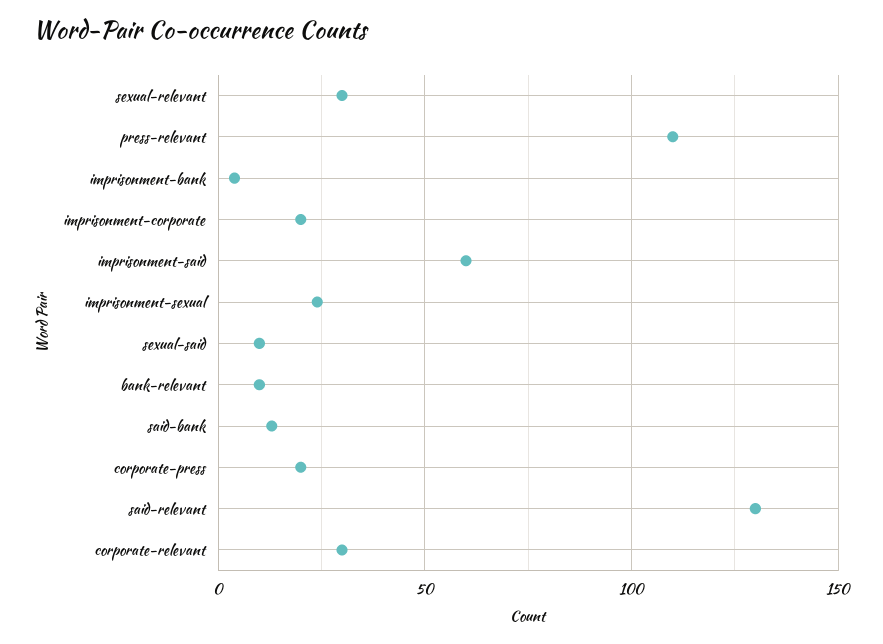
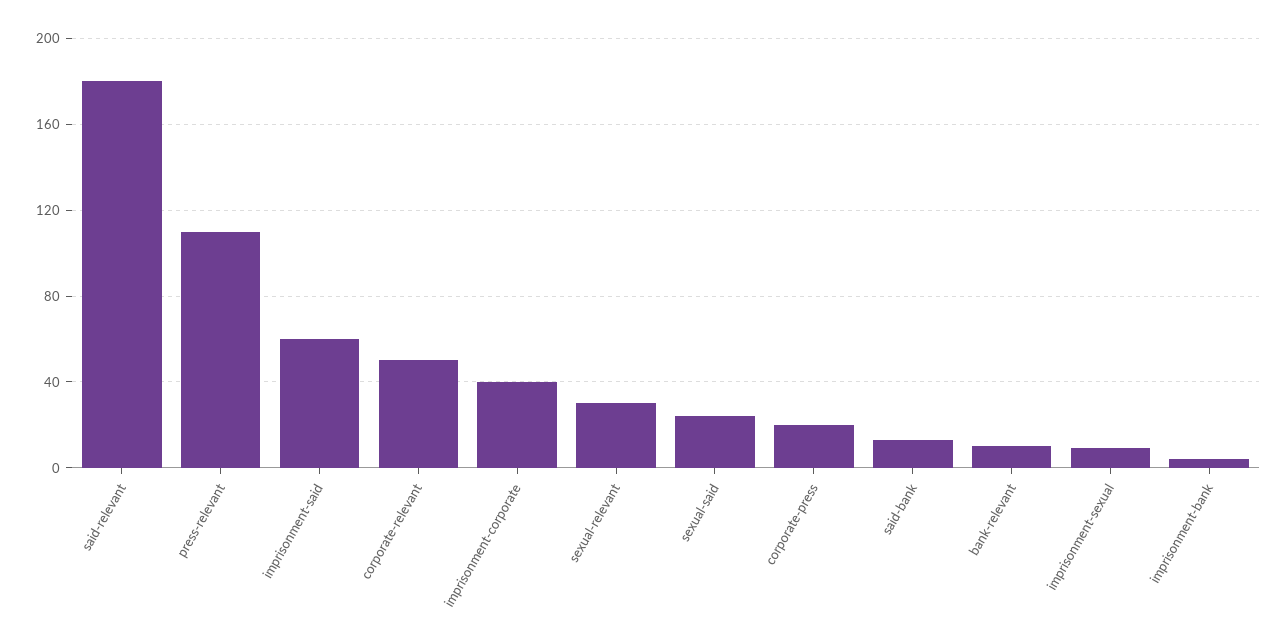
  {
    "sexual-relevant": 30,
    "press-relevant": 110,
    "imprisonment-bank": 5,
-   "imprisonment-corporate": 20,
+   "imprisonment-corporate": 40,
    "imprisonment-said": 60,
-   "imprisonment-sexual": 25,
+   "imprisonment-sexual": 10,
-   "sexual-said": 10,
+   "sexual-said": 25,
    "bank-relevant": 10,
    "said-bank": 15,
    "corporate-press": 20,
-   "said-relevant": 130,
+   "said-relevant": 180,
-   "corporate-relevant": 30
+   "corporate-relevant": 50
  }

